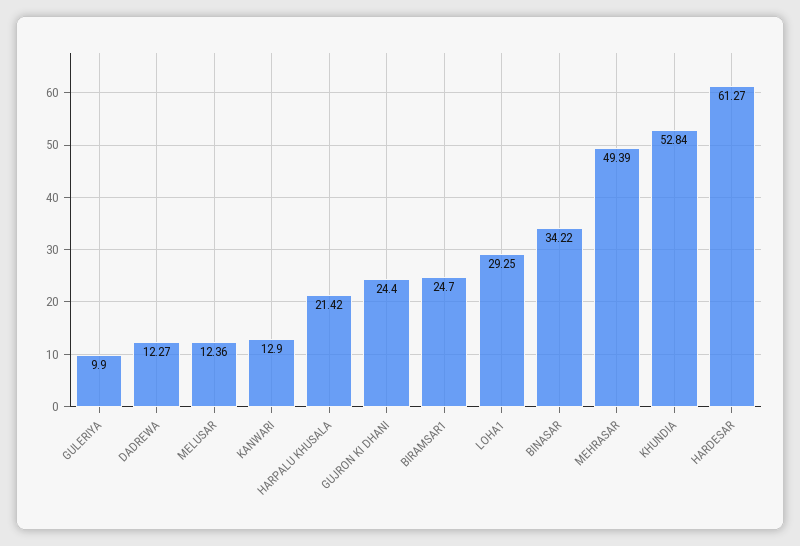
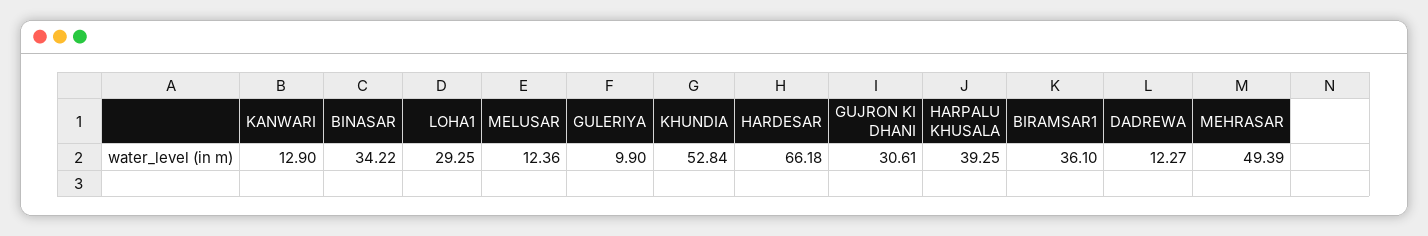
  {
    "GULERIYA": 9.9,
    "DADREWA": 12.27,
    "MELUSAR": 12.36,
    "KANWARI": 12.9,
-   "HARPALU KHUSALA": 21.42,
+   "HARPALU KHUSALA": 39.25,
-   "GUJRON KI DHANI": 24.4,
+   "GUJRON KI DHANI": 30.61,
-   "BIRAMSAR1": 24.7,
+   "BIRAMSAR1": 36.1,
    "LOHA1": 29.25,
    "BINASAR": 34.22,
    "MEHRASAR": 49.39,
    "KHUNDIA": 52.84,
-   "HARDESAR": 61.27
+   "HARDESAR": 66.18
  }

